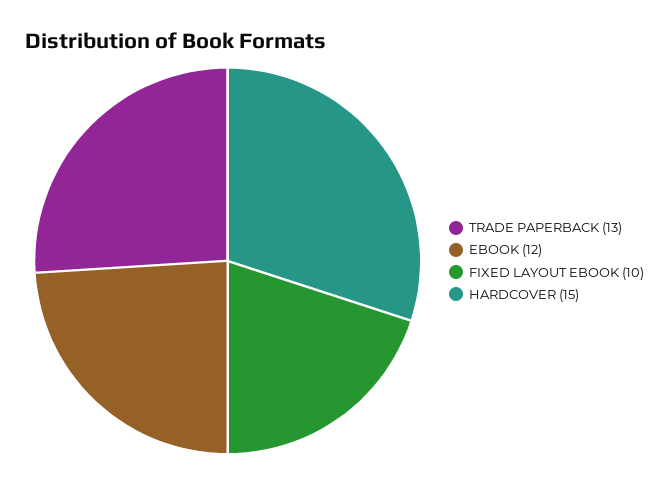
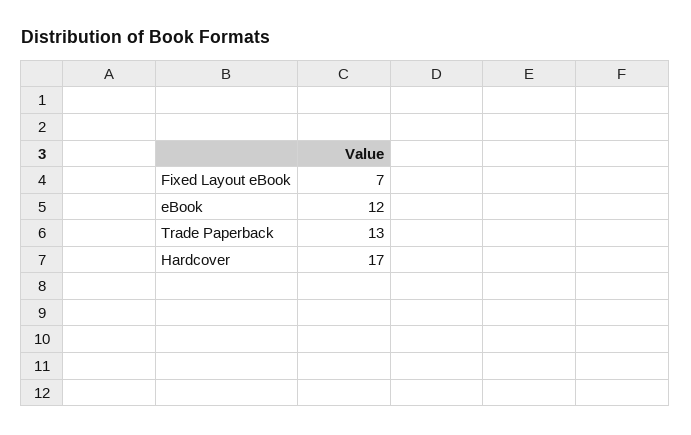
  {
    "TRADE PAPERBACK": 13,
    "EBOOK": 12,
-   "FIXED LAYOUT EBOOK": 10,
+   "FIXED LAYOUT EBOOK": 7,
-   "HARDCOVER": 15
+   "HARDCOVER": 17
  }

